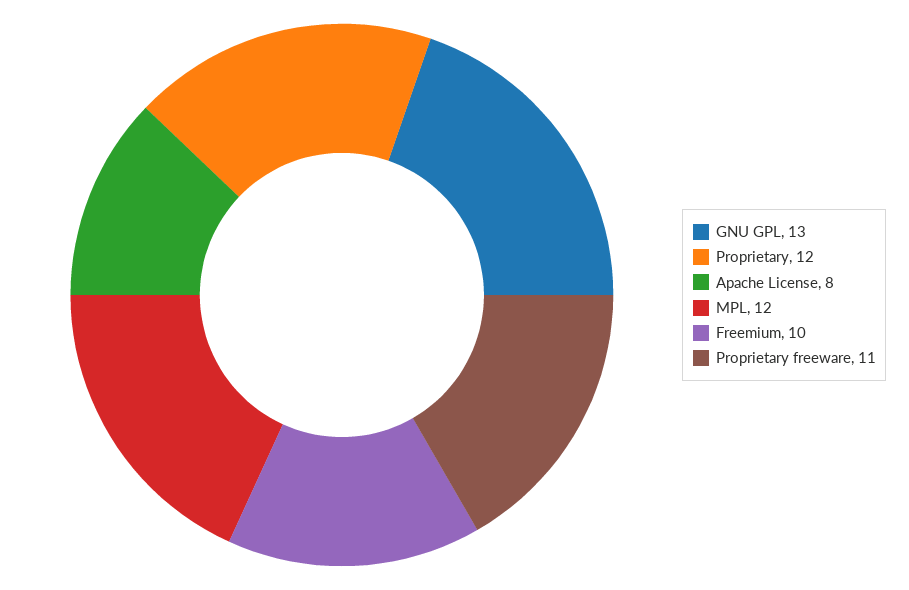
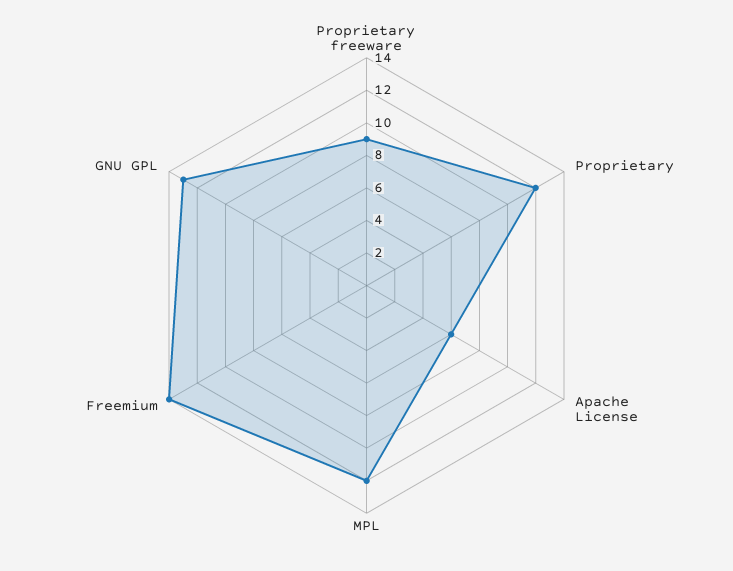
  {
    "GNU GPL": 13,
    "Proprietary": 12,
-   "Apache License": 8,
+   "Apache License": 6,
    "MPL": 12,
-   "Freemium": 10,
+   "Freemium": 14,
-   "Proprietary freeware": 11
+   "Proprietary freeware": 9
  }

